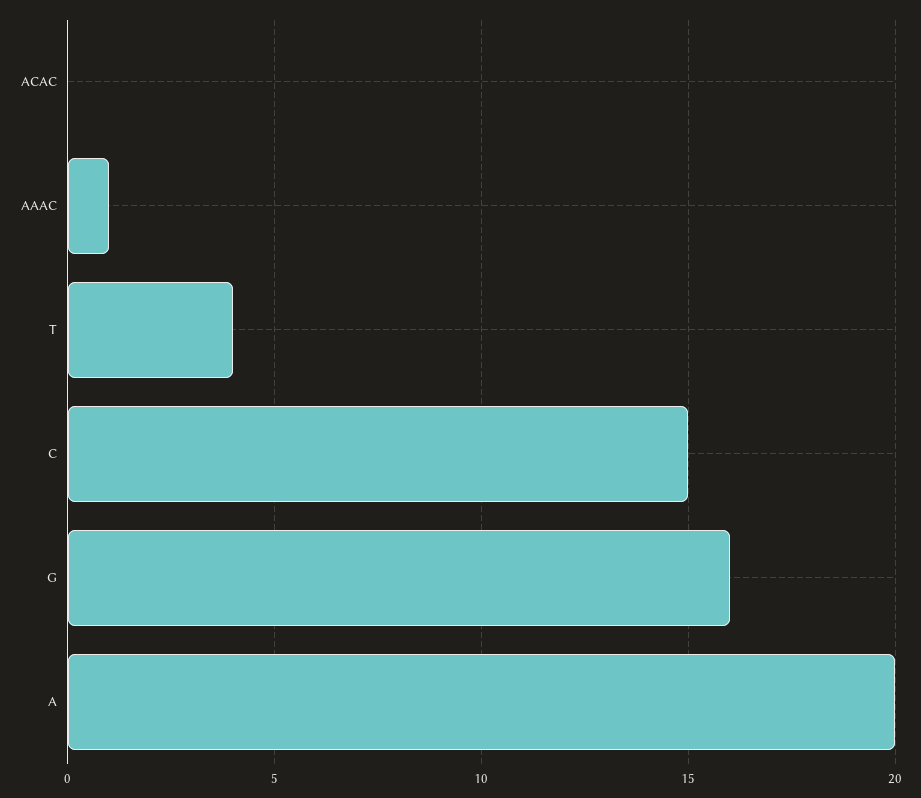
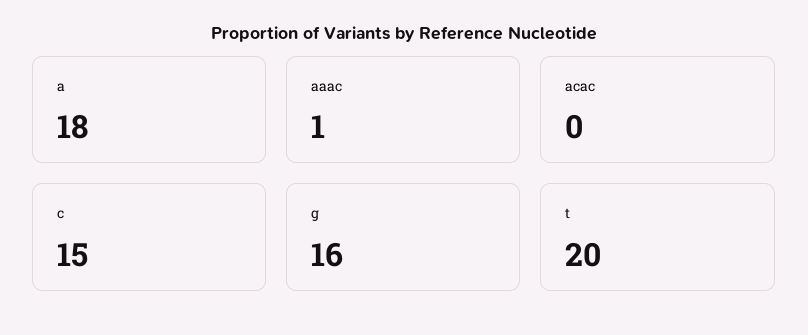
  {
    "ACAC": 0,
    "AAAC": 1,
-   "T": 4,
+   "T": 20,
    "C": 15,
    "G": 16,
-   "A": 20
+   "A": 18
  }

